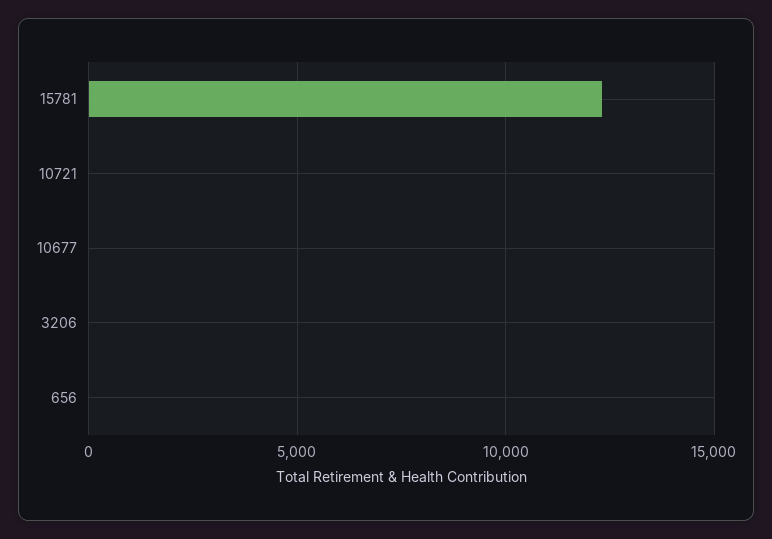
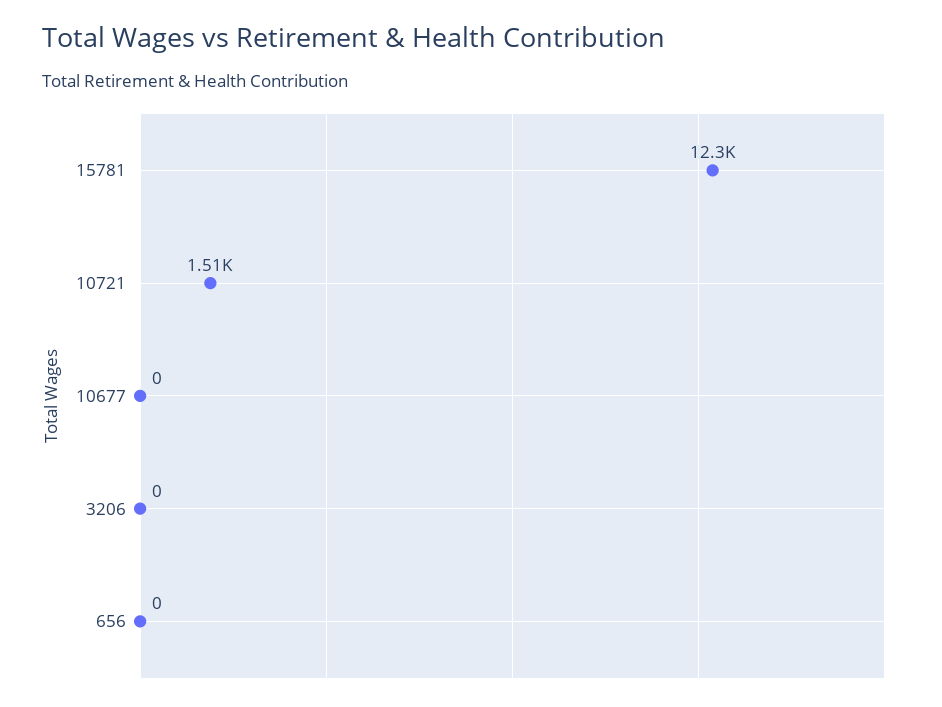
  {
    "15781": 12300,
-   "10721": 0,
+   "10721": 1510,
    "10677": 0,
    "3206": 0,
    "656": 0
  }

